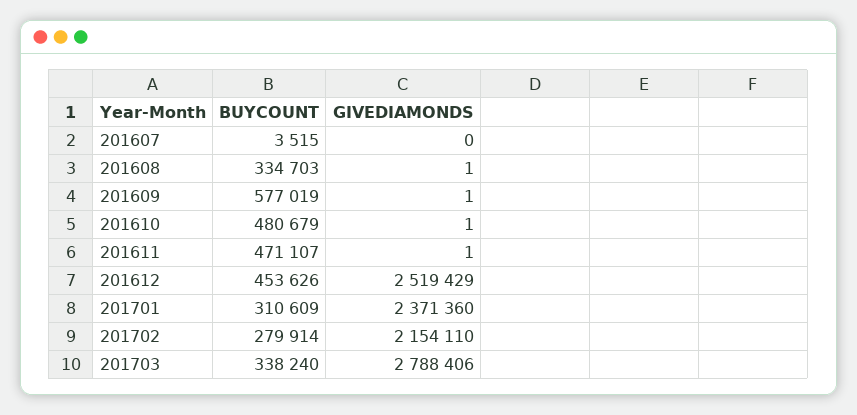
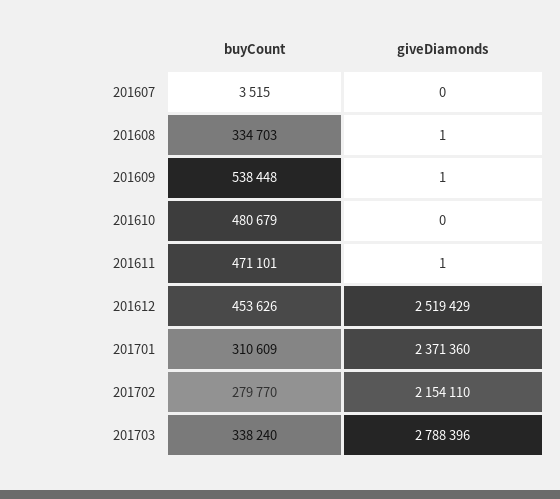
  {
    "BUYCOUNT": {
      "201607": 3515,
      "201608": 334703,
-     "201609": 577019,
+     "201609": 538448,
      "201610": 480679,
-     "201611": 471107,
+     "201611": 471101,
      "201612": 453626,
      "201701": 310609,
-     "201702": 279914,
+     "201702": 279770,
      "201703": 338240
    },
    "GIVEDIAMONDS": {
      "201607": 0,
      "201608": 1,
      "201609": 1,
-     "201610": 1,
+     "201610": 0,
      "201611": 1,
      "201612": 2519429,
      "201701": 2371360,
      "201702": 2154110,
-     "201703": 2788406
+     "201703": 2788396
    }
  }

